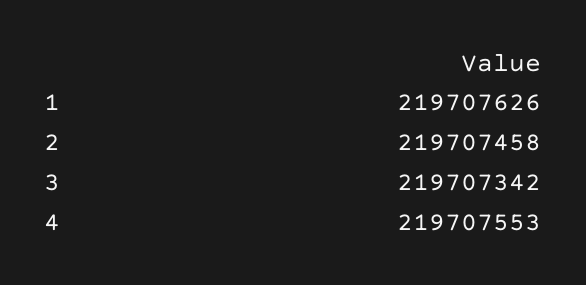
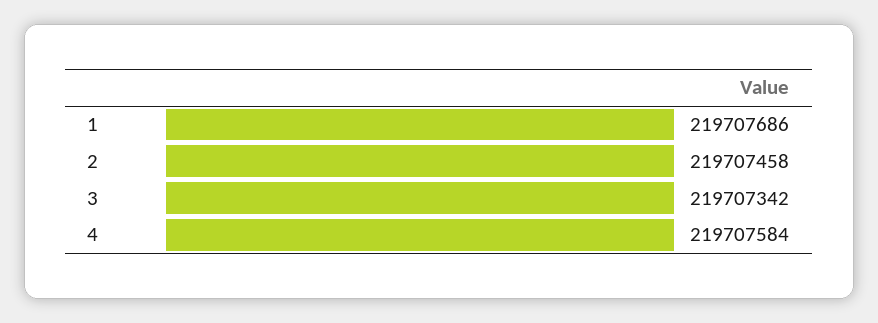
  {
-   "1": 219707626,
+   "1": 219707686,
    "2": 219707458,
    "3": 219707342,
-   "4": 219707553
+   "4": 219707584
  }

